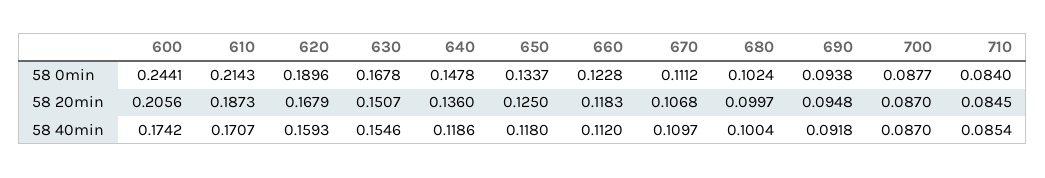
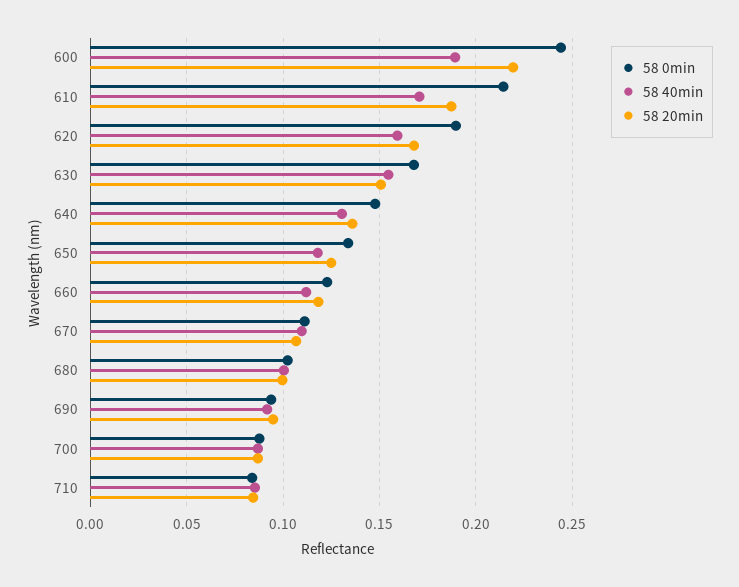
  {
    "58 0min": {
      "600": 0.2441,
      "610": 0.2143,
      "620": 0.1896,
      "630": 0.1678,
      "640": 0.1478,
      "650": 0.1337,
      "660": 0.1228,
      "670": 0.1112,
      "680": 0.1024,
      "690": 0.0938,
      "700": 0.0877,
      "710": 0.084
    },
    "58 20min": {
-     "600": 0.2056,
+     "600": 0.22,
      "610": 0.1873,
      "620": 0.1679,
      "630": 0.1507,
      "640": 0.136,
      "650": 0.125,
      "660": 0.1183,
      "670": 0.1068,
      "680": 0.0997,
      "690": 0.0948,
      "700": 0.087,
      "710": 0.0845
    },
    "58 40min": {
-     "600": 0.1742,
+     "600": 0.19,
      "610": 0.1707,
      "620": 0.1593,
      "630": 0.1546,
-     "640": 0.1186,
+     "640": 0.13,
      "650": 0.118,
      "660": 0.112,
      "670": 0.1097,
      "680": 0.1004,
      "690": 0.0918,
      "700": 0.087,
      "710": 0.0854
    }
  }

